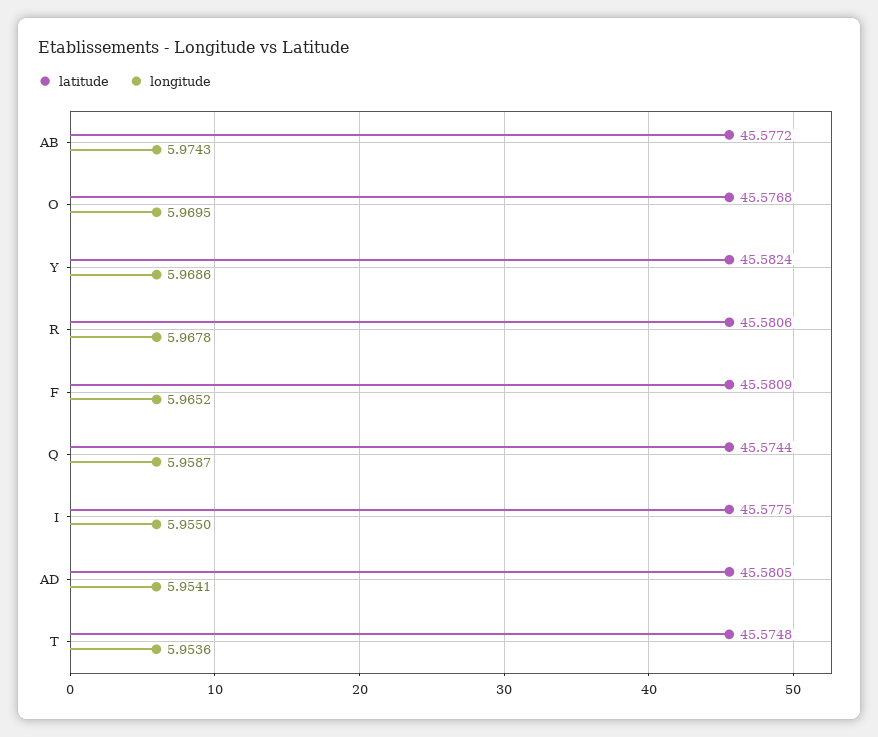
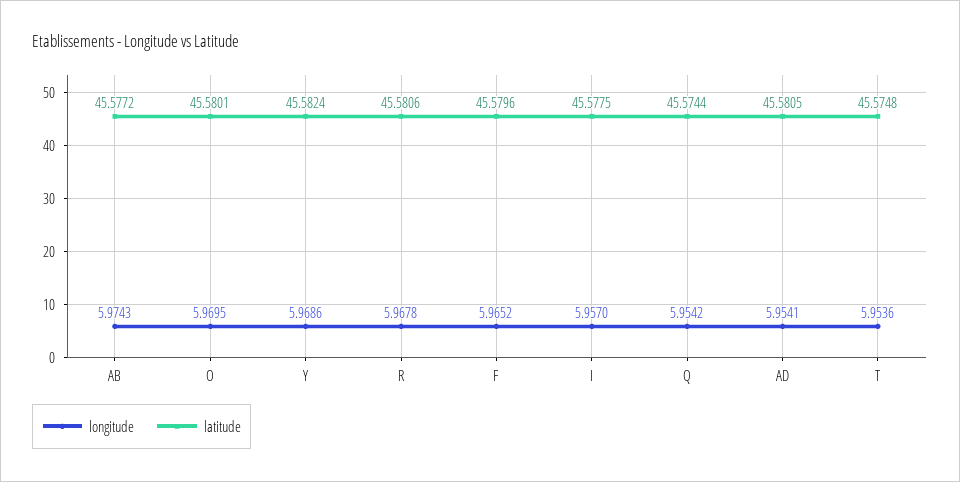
  {
    "latitude": {
      "AB": 45.5772,
-     "O": 45.5768,
+     "O": 45.5801,
      "Y": 45.5824,
      "R": 45.5806,
-     "F": 45.5809,
+     "F": 45.5796,
      "Q": 45.5744,
      "I": 45.5775,
      "AD": 45.5805,
      "T": 45.5748
    },
    "longitude": {
      "AB": 5.9743,
      "O": 5.9695,
      "Y": 5.9686,
      "R": 5.9678,
      "F": 5.9652,
-     "Q": 5.9587,
+     "Q": 5.9542,
-     "I": 5.955,
+     "I": 5.957,
      "AD": 5.9541,
      "T": 5.9536
    }
  }

